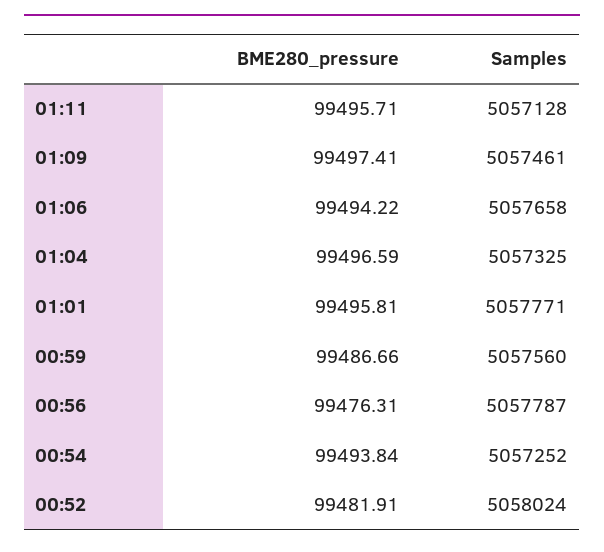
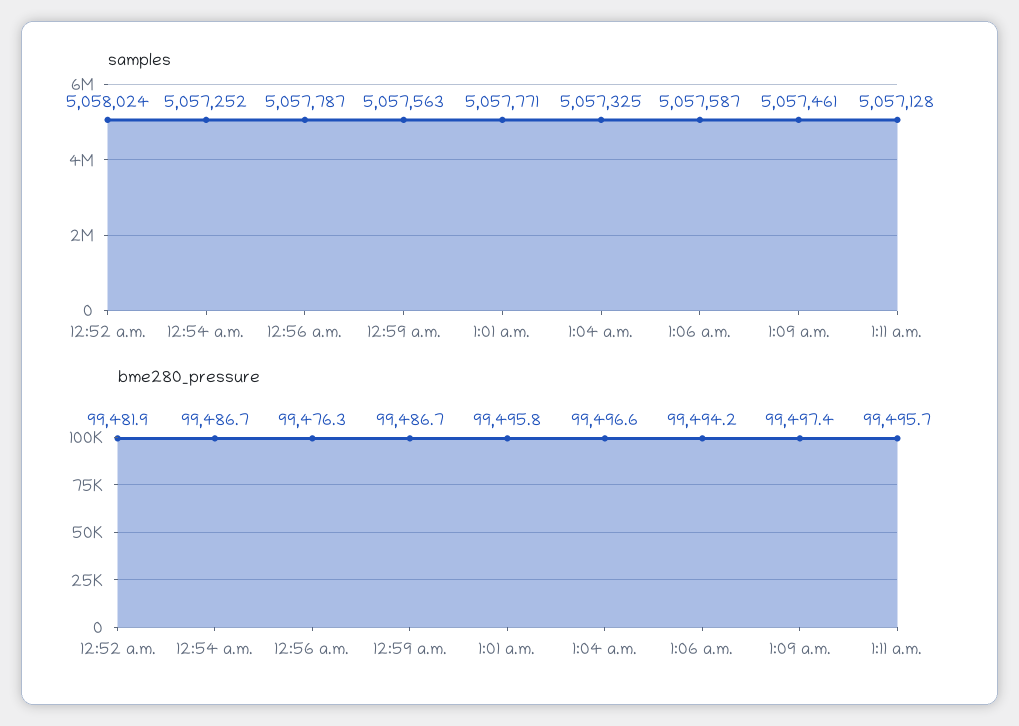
  {
    "BME280_pressure": {
      "01:11": 99495.71,
      "01:09": 99497.41,
      "01:06": 99494.22,
      "01:04": 99496.59,
      "01:01": 99495.81,
      "00:59": 99486.66,
      "00:56": 99476.31,
-     "00:54": 99493.84,
+     "00:54": 99486.7,
      "00:52": 99481.91
    },
    "Samples": {
      "01:11": 5057128,
      "01:09": 5057461,
-     "01:06": 5057658,
+     "01:06": 5057587,
      "01:04": 5057325,
      "01:01": 5057771,
-     "00:59": 5057560,
+     "00:59": 5057563,
      "00:56": 5057787,
      "00:54": 5057252,
      "00:52": 5058024
    }
  }

